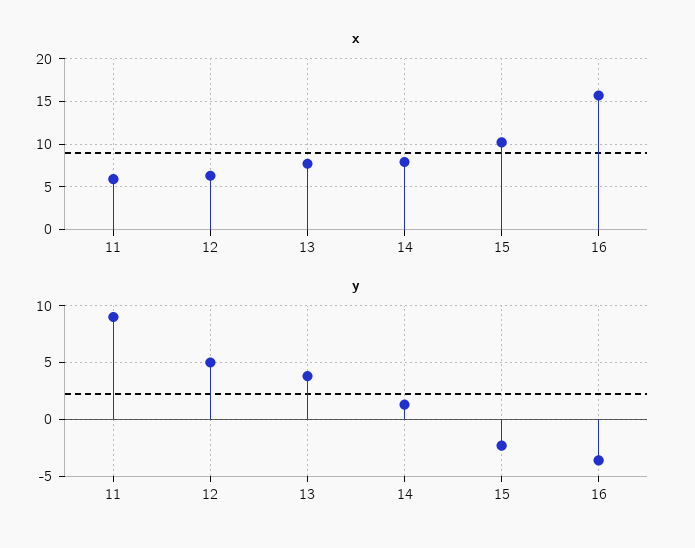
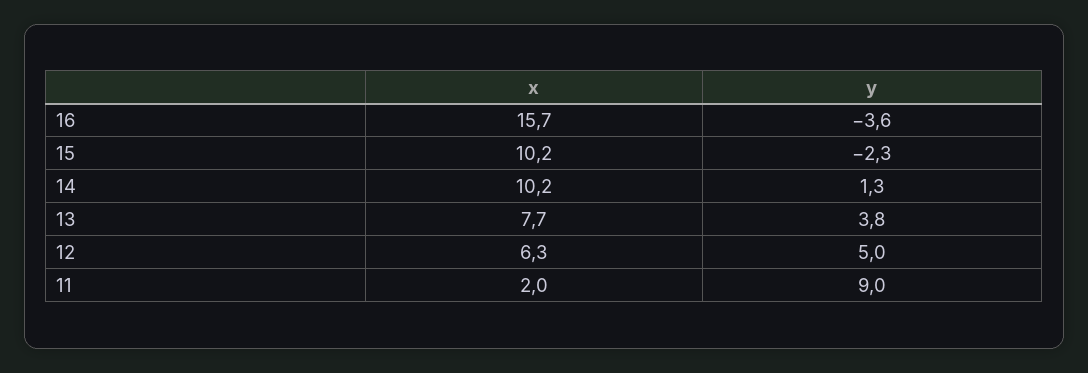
  {
    "x": {
-     "11": 6,
+     "11": 2,
      "12": 6.3,
      "13": 7.7,
-     "14": 8,
+     "14": 10.2,
      "15": 10.2,
      "16": 15.7
    },
    "y": {
      "11": 9,
      "12": 5,
      "13": 3.8,
      "14": 1.3,
      "15": -2.3,
      "16": -3.6
    }
  }

